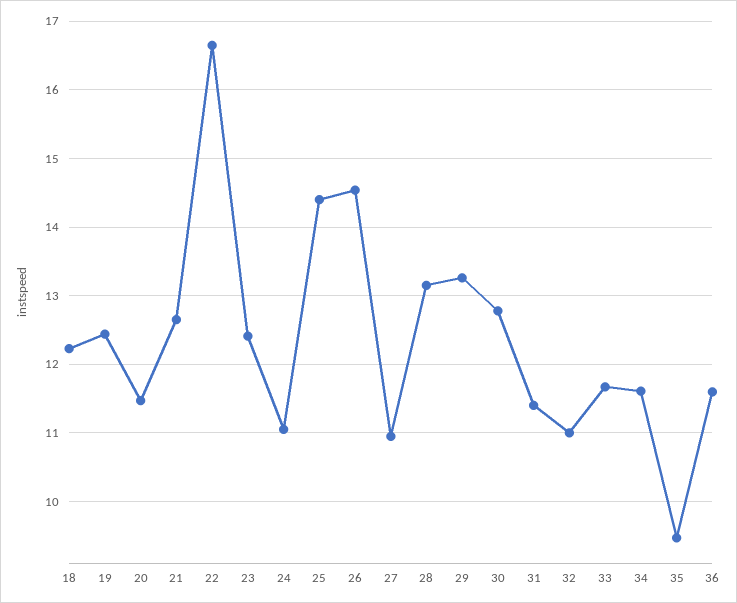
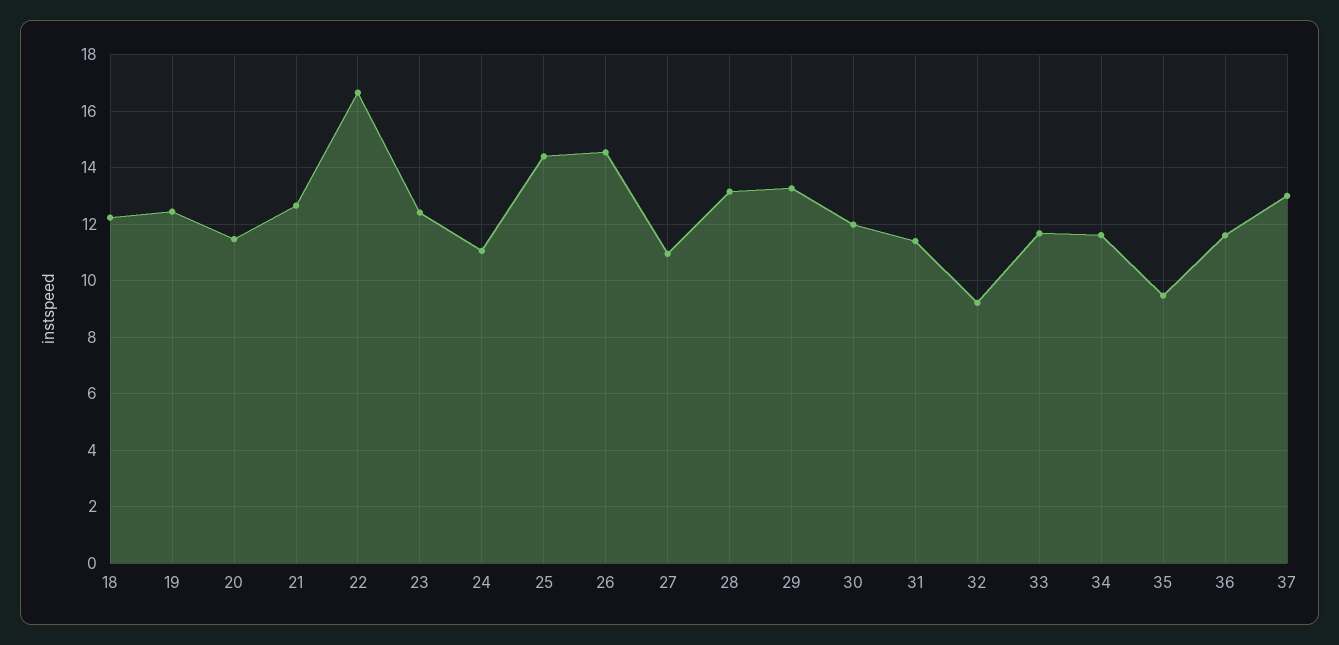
  {
    "18": 12.2,
    "19": 12.4,
    "20": 11.5,
    "21": 12.7,
    "22": 16.7,
    "23": 12.4,
    "24": 11.1,
    "25": 14.4,
    "26": 14.5,
    "27": 11,
    "28": 13.2,
    "29": 13.3,
-   "30": 12.8,
+   "30": 12,
    "31": 11.4,
-   "32": 11,
+   "32": 9.25,
    "33": 11.7,
    "34": 11.6,
    "35": 9.5,
-   "36": 11.6
+   "36": 11.6,
+   "37": 13
  }

